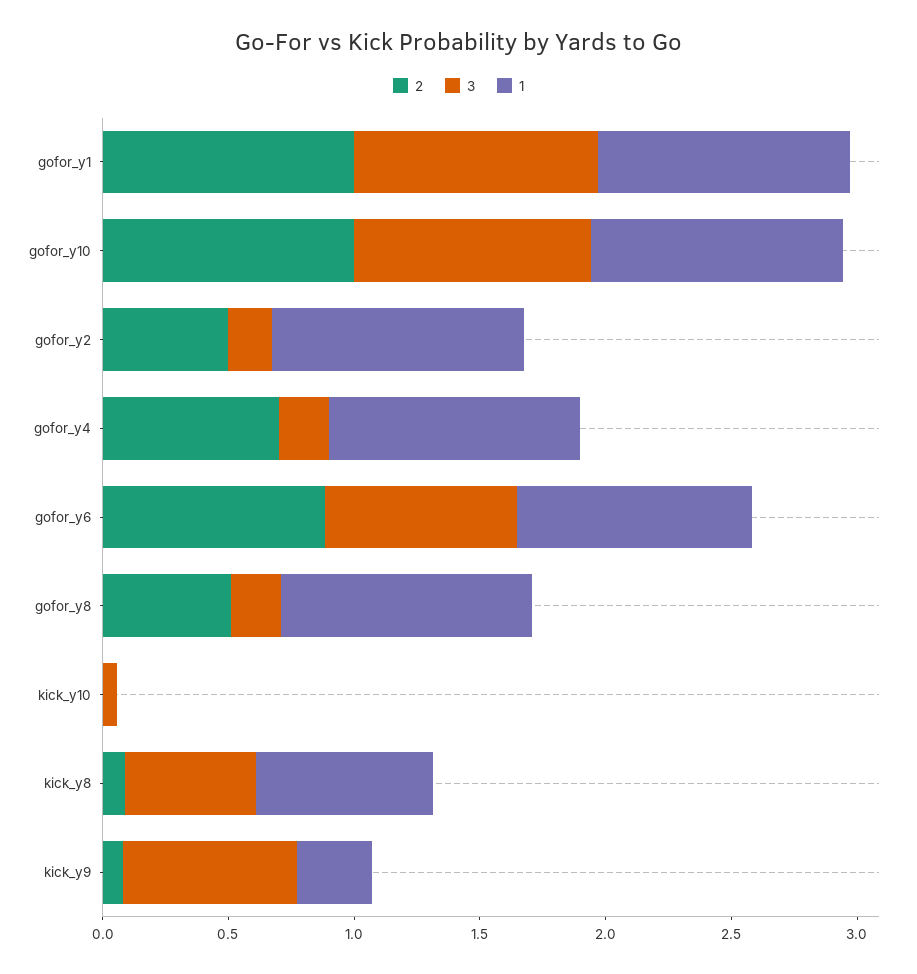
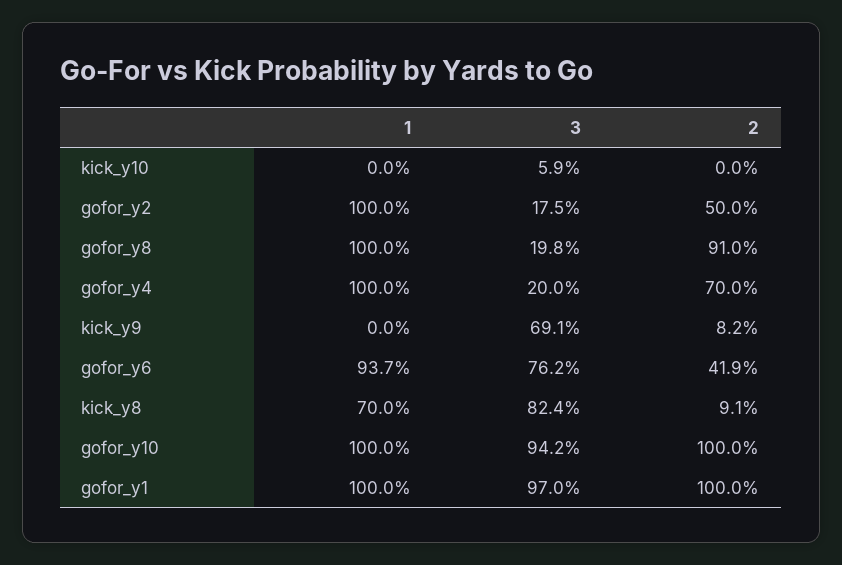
  {
    "2": {
      "gofor_y1": 1,
      "gofor_y10": 1,
      "gofor_y2": 0.5,
      "gofor_y4": 0.7,
-     "gofor_y6": 0.9,
+     "gofor_y6": 0.419,
-     "gofor_y8": 0.5,
+     "gofor_y8": 0.91,
      "kick_y10": 0,
      "kick_y8": 0.091,
      "kick_y9": 0.082
    },
    "3": {
      "gofor_y1": 0.97,
      "gofor_y10": 0.942,
      "gofor_y2": 0.175,
      "gofor_y4": 0.2,
      "gofor_y6": 0.762,
      "gofor_y8": 0.198,
      "kick_y10": 0.059,
-     "kick_y8": 0.5,
+     "kick_y8": 0.824,
      "kick_y9": 0.691
    },
    "1": {
      "gofor_y1": 1,
      "gofor_y10": 1,
      "gofor_y2": 1,
      "gofor_y4": 1,
      "gofor_y6": 0.937,
      "gofor_y8": 1,
      "kick_y10": 0,
      "kick_y8": 0.7,
-     "kick_y9": 0.3
+     "kick_y9": 0
    }
  }

